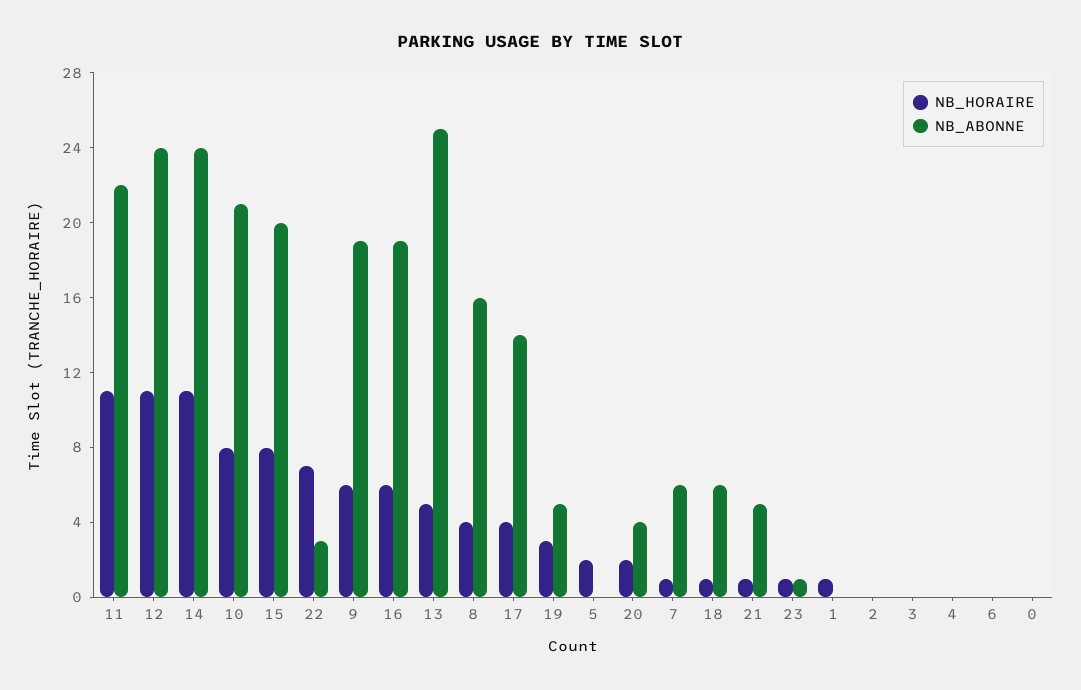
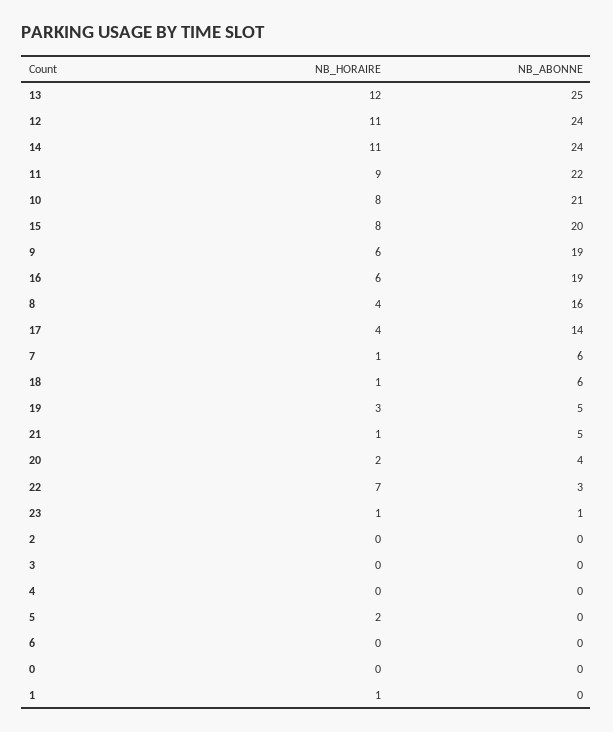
  {
    "NB_HORAIRE": {
-     "11": 11,
+     "11": 9,
      "12": 11,
      "14": 11,
      "10": 8,
      "15": 8,
      "22": 7,
      "9": 6,
      "16": 6,
-     "13": 5,
+     "13": 12,
      "8": 4,
      "17": 4,
      "19": 3,
      "5": 2,
      "20": 2,
      "7": 1,
      "18": 1,
      "21": 1,
      "23": 1,
      "1": 1,
      "2": 0,
      "3": 0,
      "4": 0,
      "6": 0,
      "0": 0
    },
    "NB_ABONNE": {
      "11": 22,
      "12": 24,
      "14": 24,
      "10": 21,
      "15": 20,
      "22": 3,
      "9": 19,
      "16": 19,
      "13": 25,
      "8": 16,
      "17": 14,
      "19": 5,
      "5": 0,
      "20": 4,
      "7": 6,
      "18": 6,
      "21": 5,
      "23": 1,
      "1": 0,
      "2": 0,
      "3": 0,
      "4": 0,
      "6": 0,
      "0": 0
    }
  }

